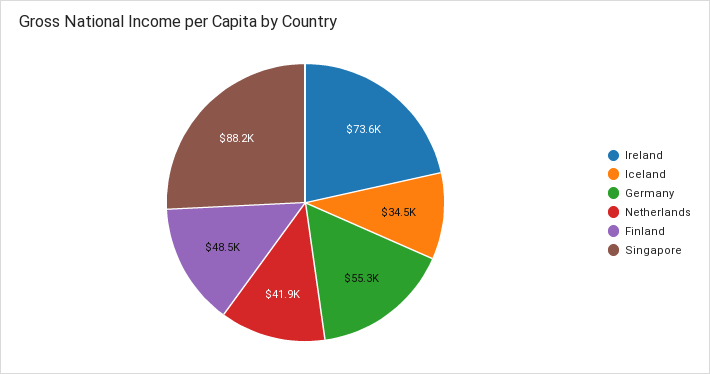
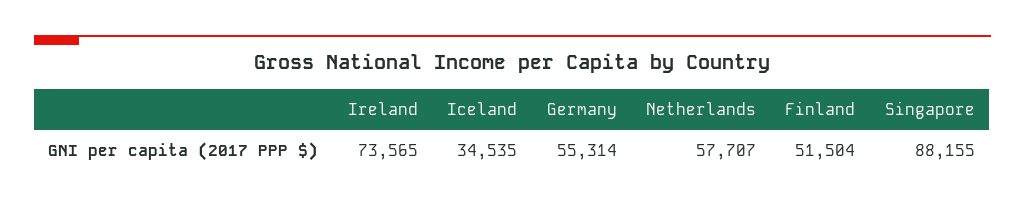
  {
    "Ireland": 73565,
    "Iceland": 34535,
    "Germany": 55314,
-   "Netherlands": 41900,
+   "Netherlands": 57707,
-   "Finland": 48500,
+   "Finland": 51504,
    "Singapore": 88155
  }

